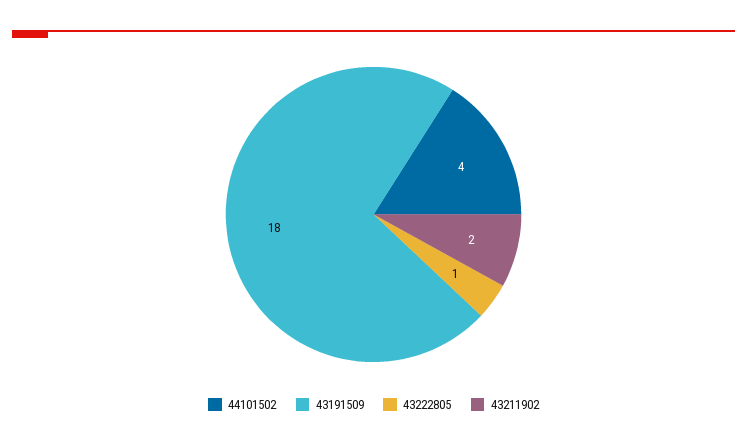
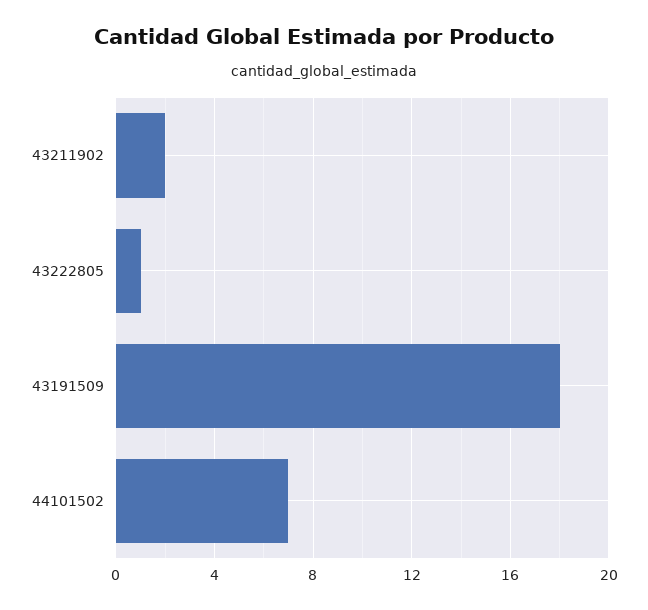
  {
-   "44101502": 4,
+   "44101502": 7,
    "43191509": 18,
    "43222805": 1,
    "43211902": 2
  }

